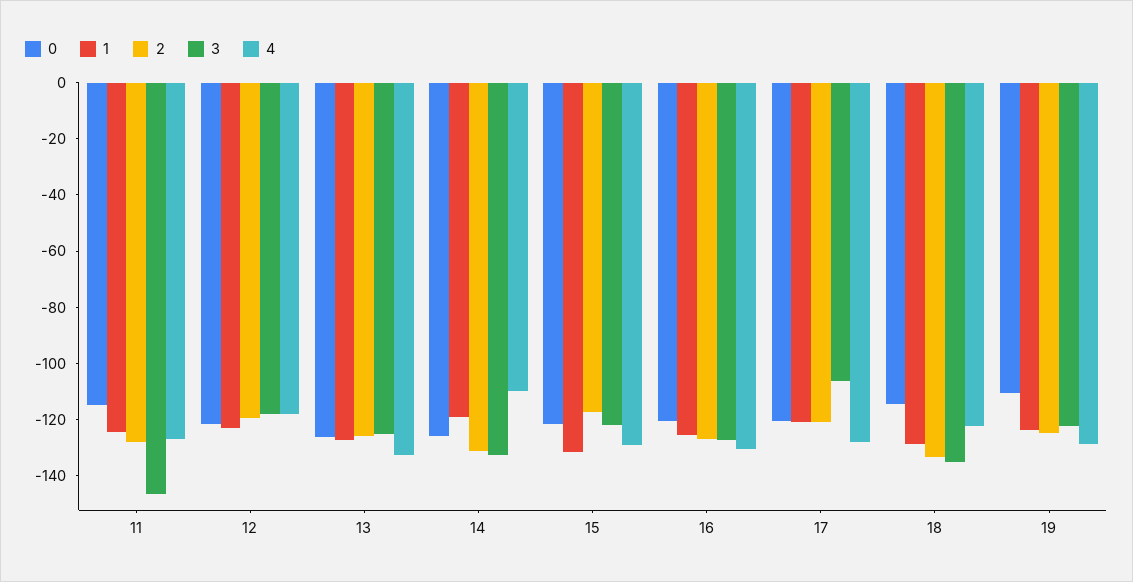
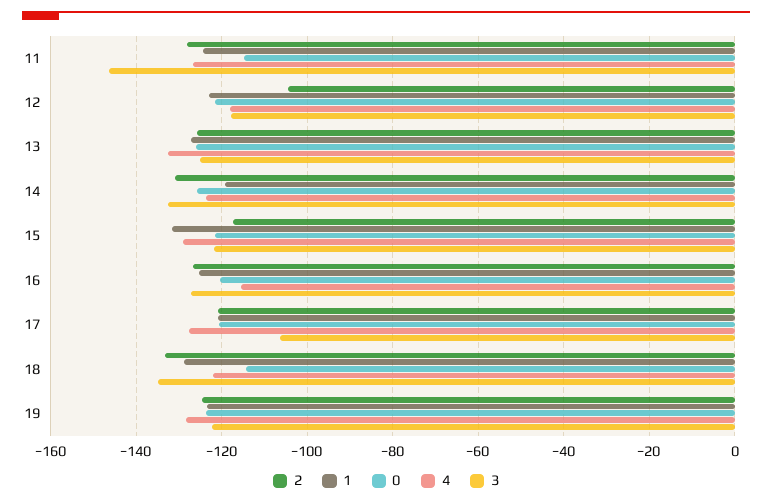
  {
    "0": {
      "11": -114,
      "12": -122,
      "13": -126,
      "14": -126,
      "15": -122,
      "16": -120,
      "17": -120,
      "18": -114,
-     "19": -110
+     "19": -124
    },
    "1": {
      "11": -124,
      "12": -122,
      "13": -128,
      "14": -120,
      "15": -132,
      "16": -126,
      "17": -122,
      "18": -128,
      "19": -124
    },
    "2": {
      "11": -128,
-     "12": -120,
+     "12": -104,
      "13": -126,
      "14": -132,
      "15": -118,
      "16": -126,
      "17": -120,
      "18": -134,
      "19": -124
    },
    "3": {
      "11": -146,
      "12": -118,
      "13": -126,
      "14": -132,
      "15": -122,
      "16": -128,
      "17": -106,
      "18": -134,
      "19": -122
    },
    "4": {
      "11": -126,
      "12": -118,
      "13": -132,
-     "14": -110,
+     "14": -124,
      "15": -130,
-     "16": -130,
+     "16": -116,
      "17": -128,
      "18": -122,
      "19": -128
    }
  }

